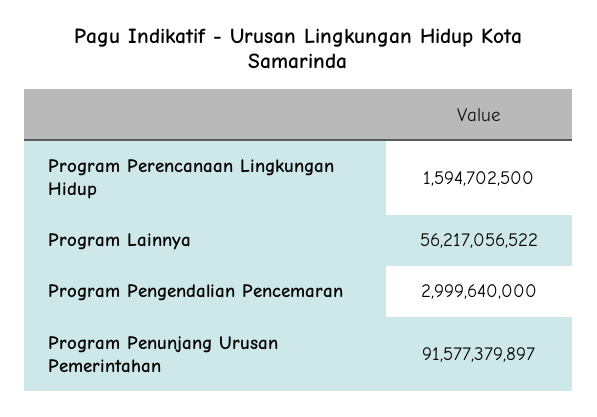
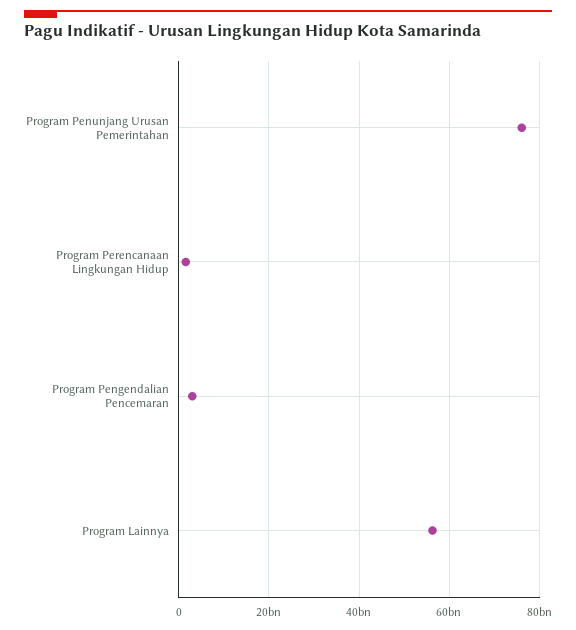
  {
    "Program Perencanaan Lingkungan Hidup": 1594702500,
    "Program Lainnya": 56217056522,
    "Program Pengendalian Pencemaran": 2999640000,
-   "Program Penunjang Urusan Pemerintahan": 91577379897
+   "Program Penunjang Urusan Pemerintahan": 76000000000
  }

